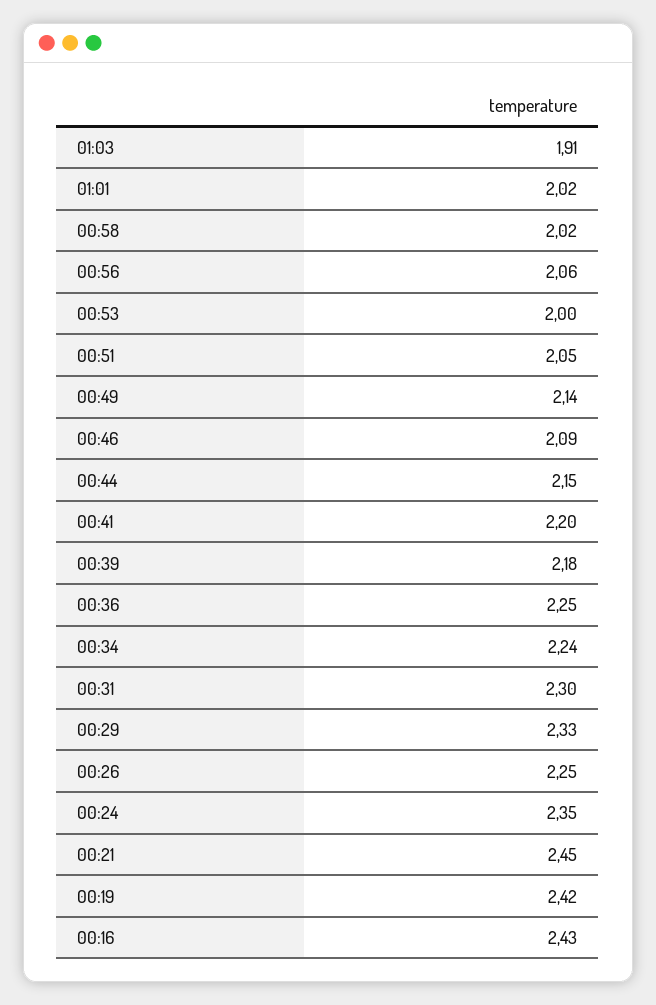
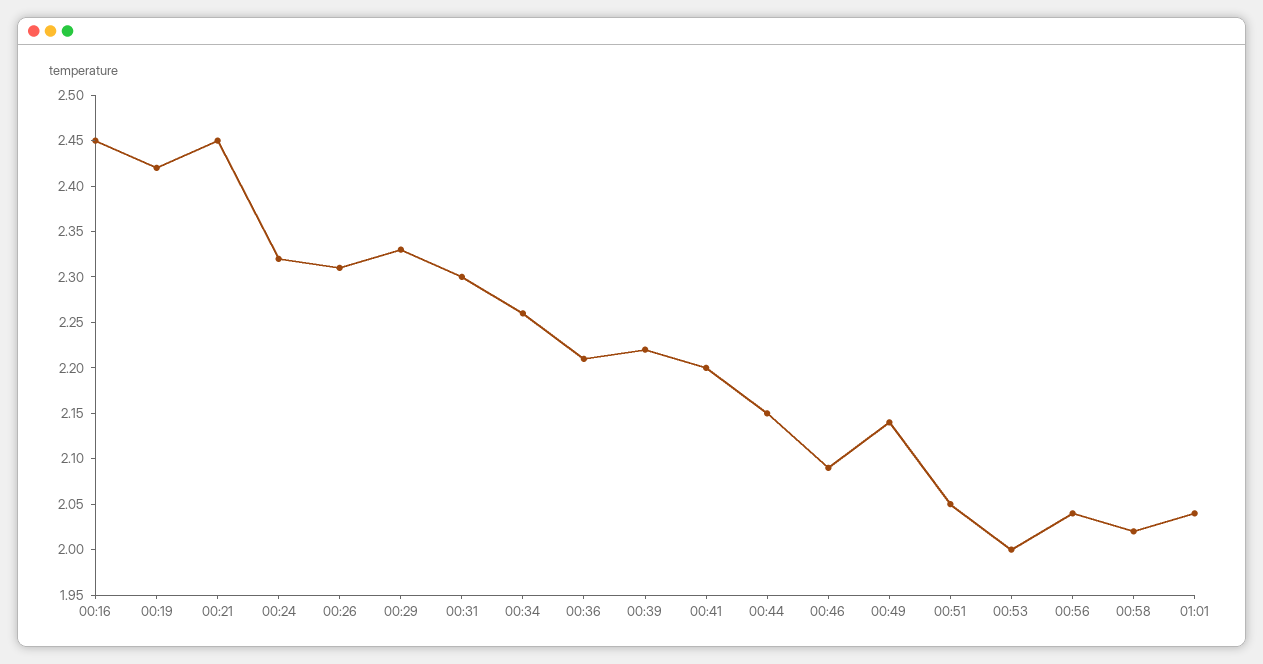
  {
-   "01:03": 1.91,
-   "01:01": 2.02,
+   "01:01": 2.04,
    "00:58": 2.02,
-   "00:56": 2.06,
+   "00:56": 2.04,
    "00:53": 2,
    "00:51": 2.05,
    "00:49": 2.14,
    "00:46": 2.09,
    "00:44": 2.15,
    "00:41": 2.2,
-   "00:39": 2.18,
+   "00:39": 2.22,
-   "00:36": 2.25,
+   "00:36": 2.21,
-   "00:34": 2.24,
+   "00:34": 2.26,
    "00:31": 2.3,
    "00:29": 2.33,
-   "00:26": 2.25,
+   "00:26": 2.31,
-   "00:24": 2.35,
+   "00:24": 2.32,
    "00:21": 2.45,
    "00:19": 2.42,
-   "00:16": 2.43
+   "00:16": 2.45
  }

